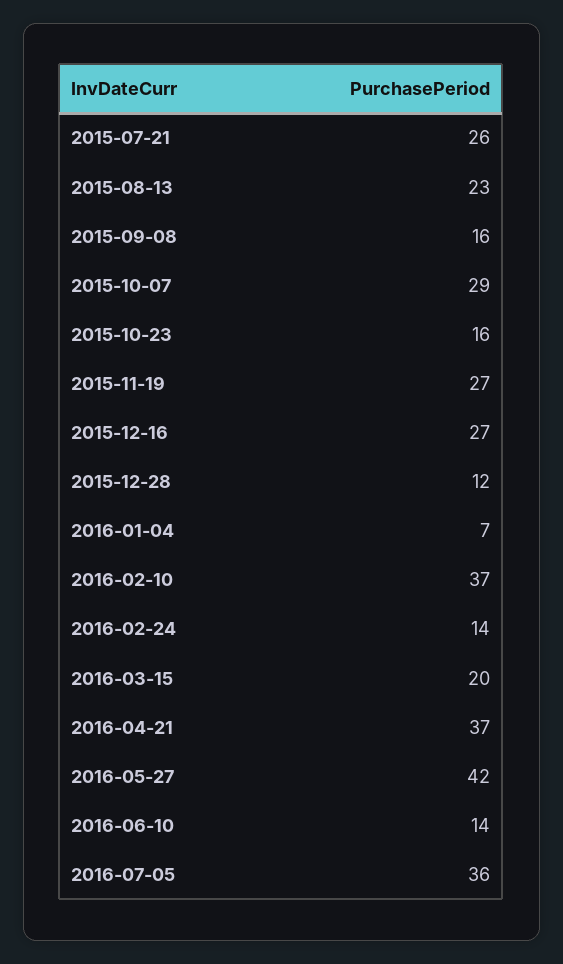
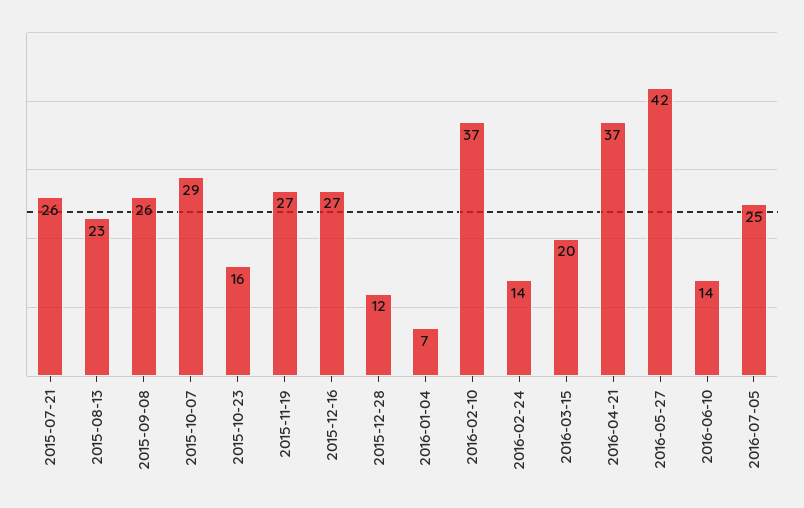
  {
    "2015-07-21": 26,
    "2015-08-13": 23,
-   "2015-09-08": 16,
+   "2015-09-08": 26,
    "2015-10-07": 29,
    "2015-10-23": 16,
    "2015-11-19": 27,
    "2015-12-16": 27,
    "2015-12-28": 12,
    "2016-01-04": 7,
    "2016-02-10": 37,
    "2016-02-24": 14,
    "2016-03-15": 20,
    "2016-04-21": 37,
    "2016-05-27": 42,
    "2016-06-10": 14,
-   "2016-07-05": 36
+   "2016-07-05": 25
  }

